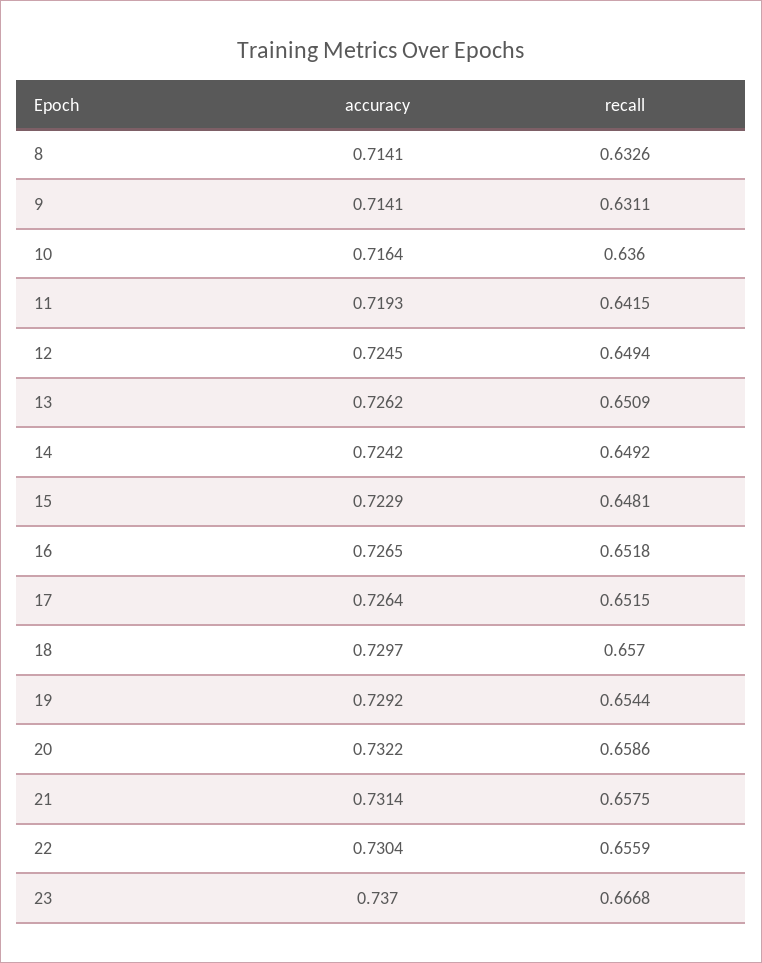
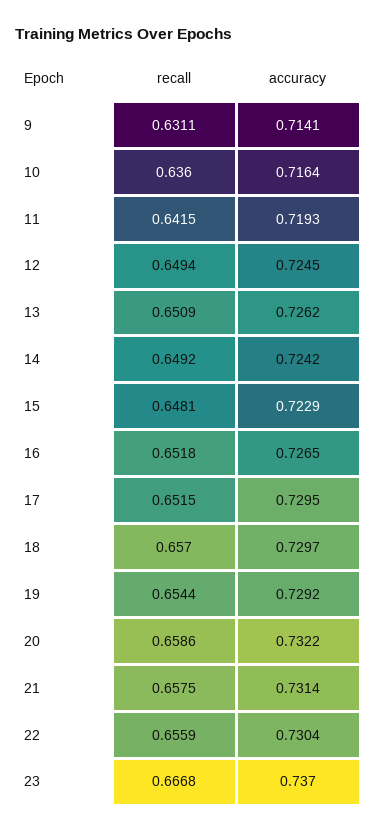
  {
    "accuracy": {
-     "8": 0.7141,
      "9": 0.7141,
      "10": 0.7164,
      "11": 0.7193,
      "12": 0.7245,
      "13": 0.7262,
      "14": 0.7242,
      "15": 0.7229,
      "16": 0.7265,
-     "17": 0.7264,
+     "17": 0.7295,
      "18": 0.7297,
      "19": 0.7292,
      "20": 0.7322,
      "21": 0.7314,
      "22": 0.7304,
      "23": 0.737
    },
    "recall": {
-     "8": 0.6326,
      "9": 0.6311,
      "10": 0.636,
      "11": 0.6415,
      "12": 0.6494,
      "13": 0.6509,
      "14": 0.6492,
      "15": 0.6481,
      "16": 0.6518,
      "17": 0.6515,
      "18": 0.657,
      "19": 0.6544,
      "20": 0.6586,
      "21": 0.6575,
      "22": 0.6559,
      "23": 0.6668
    }
  }

